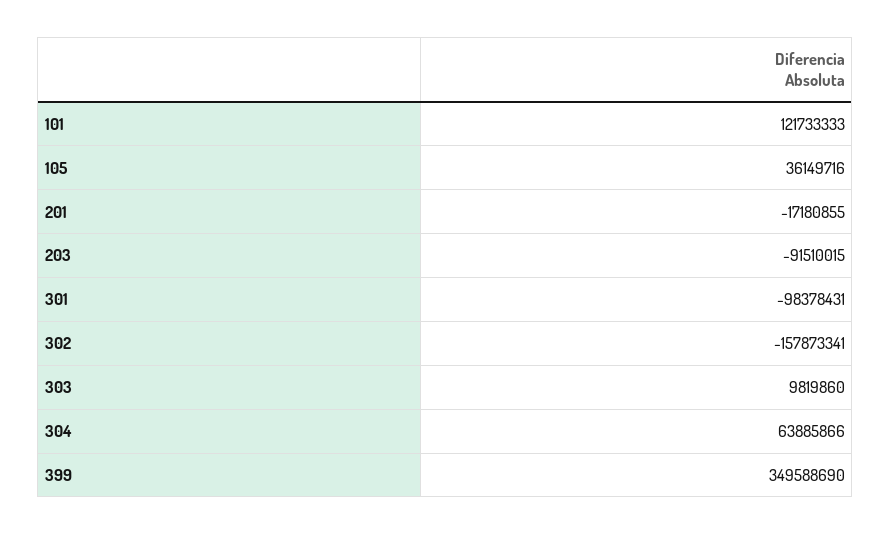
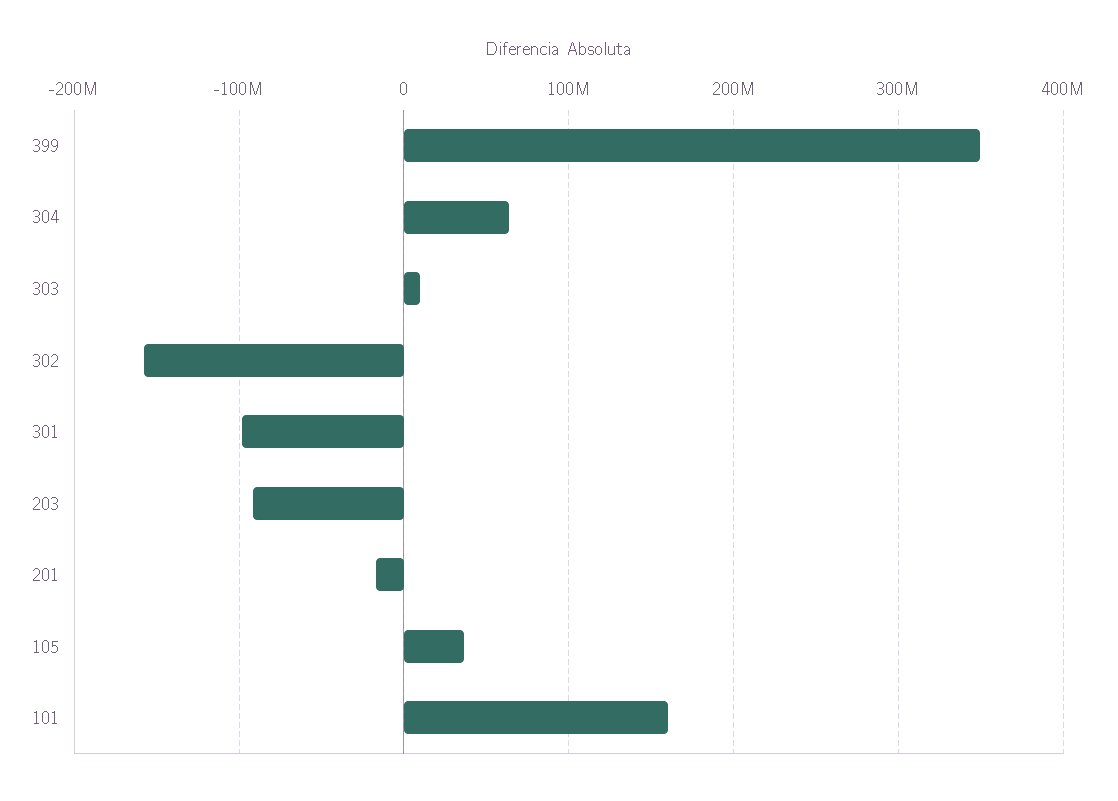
  {
-   "101": 121733333,
+   "101": 160000000,
    "105": 36149716,
    "201": -17180855,
    "203": -91510015,
    "301": -98378431,
    "302": -157873341,
    "303": 9819860,
    "304": 63885866,
    "399": 349588690
  }

